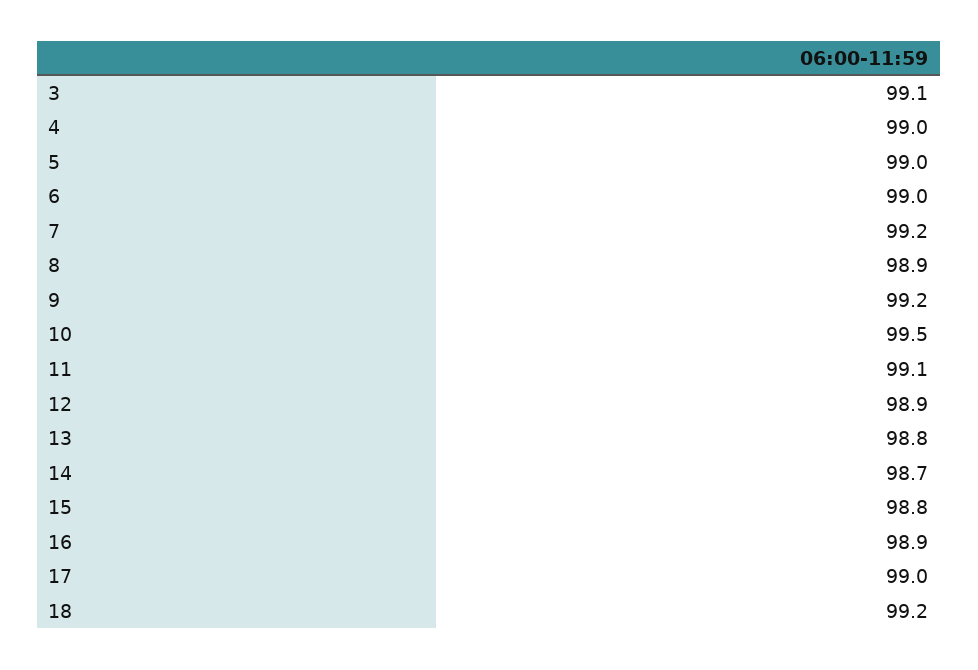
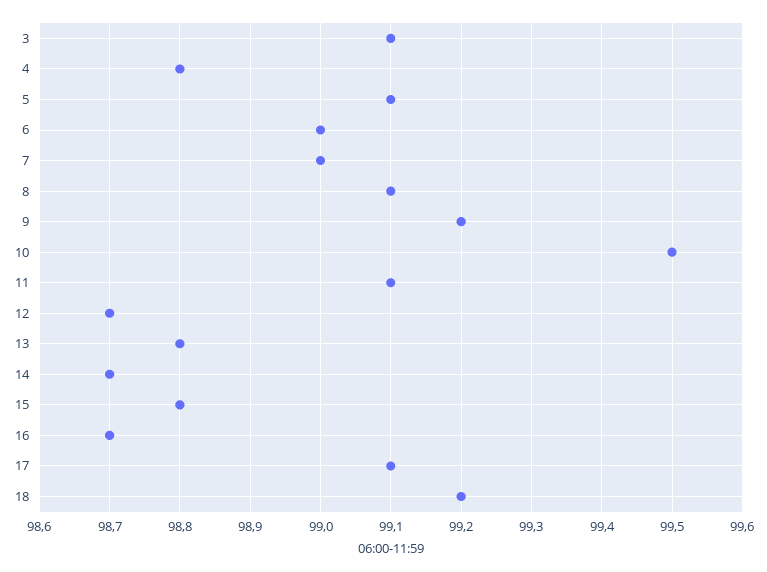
  {
    "3": 99.1,
-   "4": 99,
+   "4": 98.8,
-   "5": 99,
+   "5": 99.1,
    "6": 99,
-   "7": 99.2,
+   "7": 99,
-   "8": 98.9,
+   "8": 99.1,
    "9": 99.2,
    "10": 99.5,
    "11": 99.1,
-   "12": 98.9,
+   "12": 98.7,
    "13": 98.8,
    "14": 98.7,
    "15": 98.8,
-   "16": 98.9,
+   "16": 98.7,
-   "17": 99,
+   "17": 99.1,
    "18": 99.2
  }

